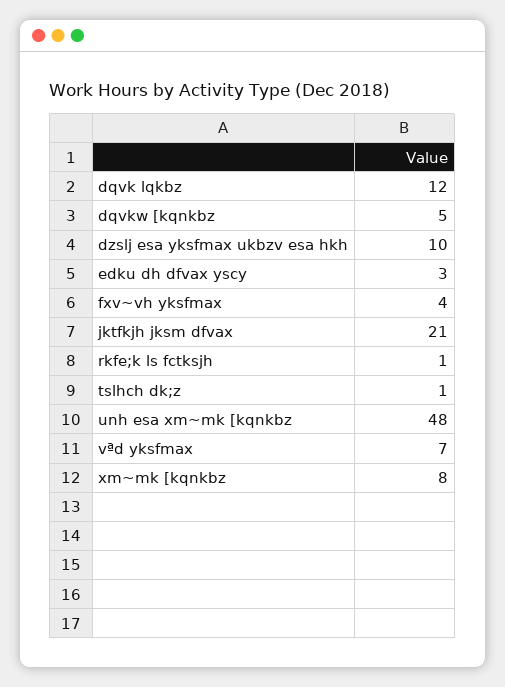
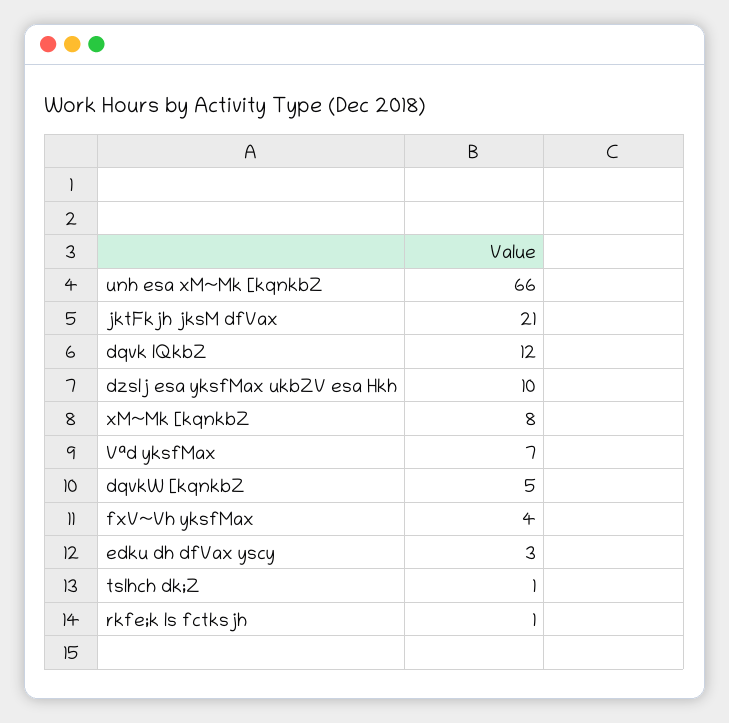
  {
    "dqvk lqkbz": 12,
    "dqvkw [kqnkbz": 5,
    "dzslj esa yksfmax ukbzv esa hkh": 10,
    "edku dh dfvax yscy": 3,
    "fxv~vh yksfmax": 4,
    "jktfkjh jksm dfvax": 21,
    "rkfe;k ls fctksjh": 1,
    "tslhch dk;z": 1,
-   "unh esa xm~mk [kqnkbz": 48,
+   "unh esa xm~mk [kqnkbz": 66,
    "vªd yksfmax": 7,
    "xm~mk [kqnkbz": 8
  }

